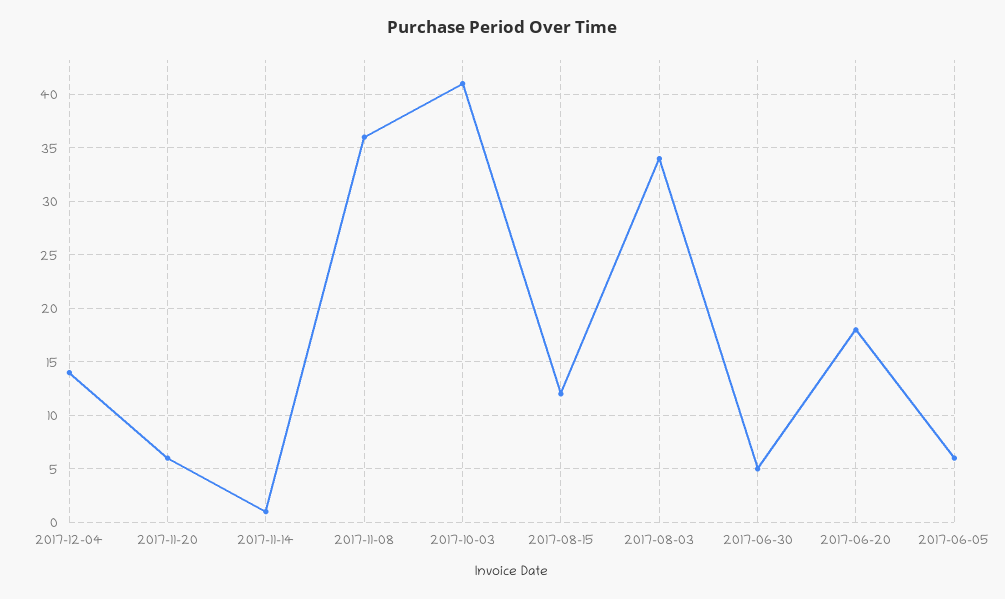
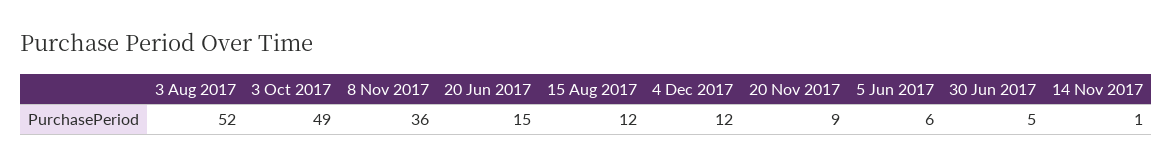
  {
-   "2017-12-04": 14,
+   "2017-12-04": 12,
-   "2017-11-20": 6,
+   "2017-11-20": 9,
    "2017-11-14": 1,
    "2017-11-08": 36,
-   "2017-10-03": 41,
+   "2017-10-03": 49,
    "2017-08-15": 12,
-   "2017-08-03": 34,
+   "2017-08-03": 52,
    "2017-06-30": 5,
-   "2017-06-20": 18,
+   "2017-06-20": 15,
    "2017-06-05": 6
  }

